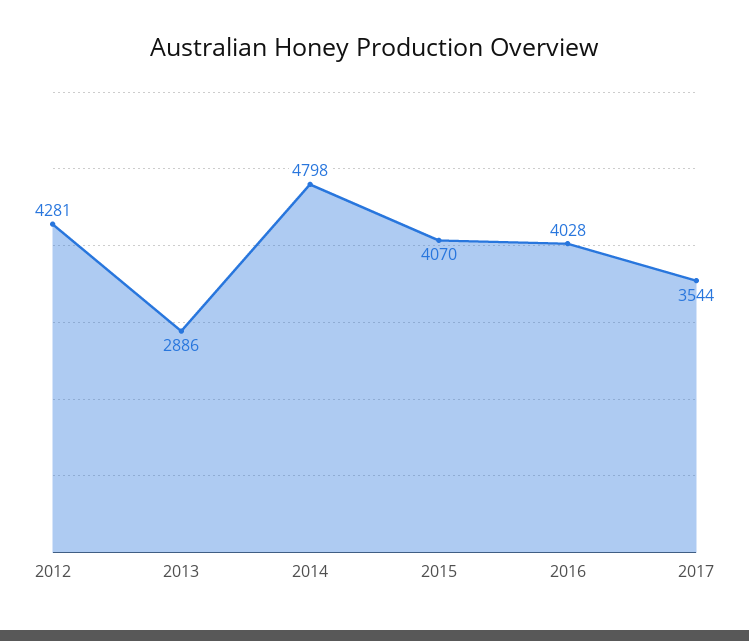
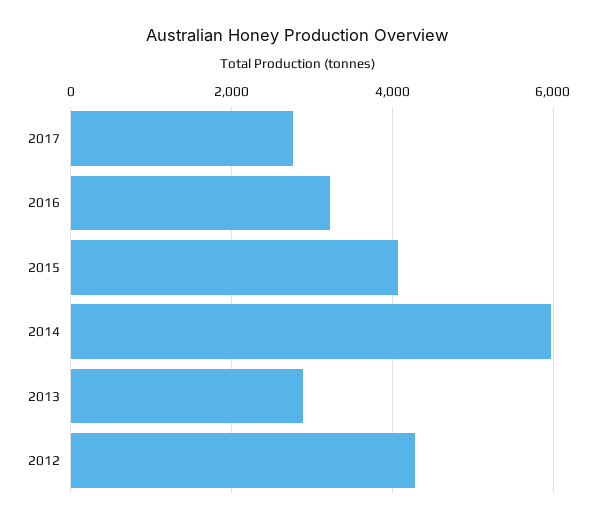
  {
    "2012": 4281,
    "2013": 2886,
-   "2014": 4798,
+   "2014": 6000,
    "2015": 4070,
-   "2016": 4028,
+   "2016": 3200,
-   "2017": 3544
+   "2017": 2800
  }

